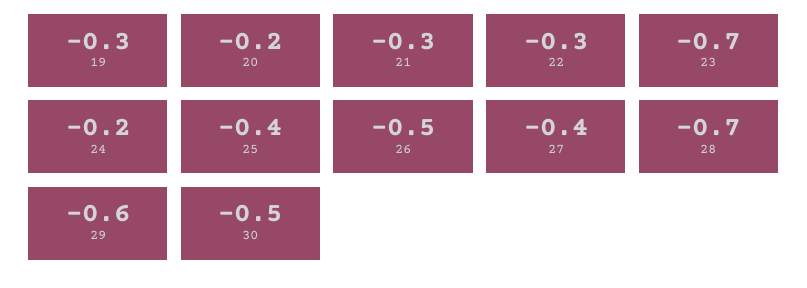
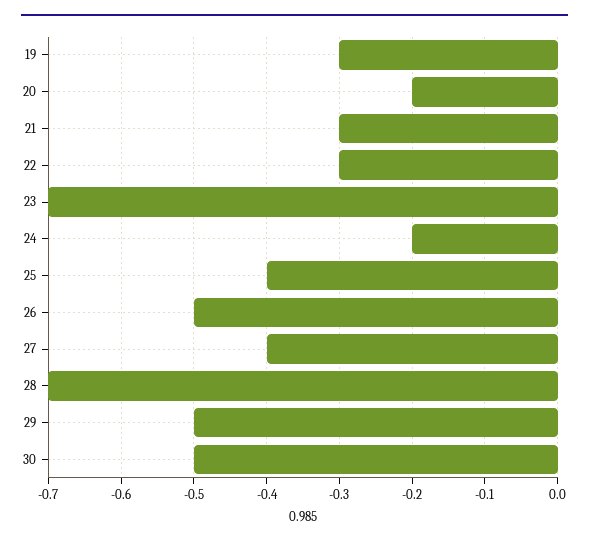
  {
    "19": -0.3,
    "20": -0.2,
    "21": -0.3,
    "22": -0.3,
    "23": -0.7,
    "24": -0.2,
    "25": -0.4,
    "26": -0.5,
    "27": -0.4,
    "28": -0.7,
-   "29": -0.6,
+   "29": -0.5,
    "30": -0.5
  }

